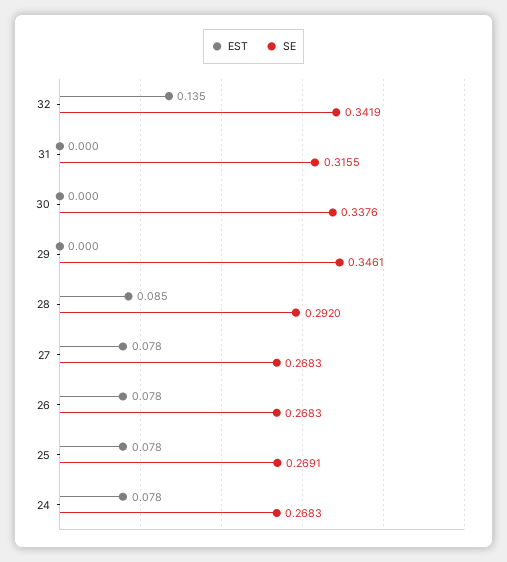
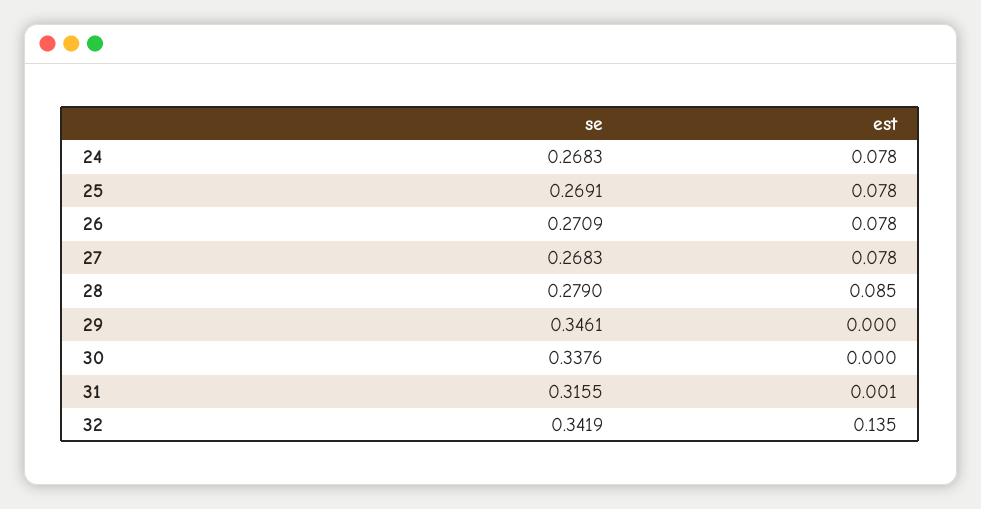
  {
    "EST": {
      "32": 0.135,
-     "31": 0,
+     "31": 0.001,
      "30": 0,
      "29": 0,
      "28": 0.085,
      "27": 0.078,
      "26": 0.078,
      "25": 0.078,
      "24": 0.078
    },
    "SE": {
      "32": 0.3419,
      "31": 0.3155,
      "30": 0.3376,
      "29": 0.3461,
-     "28": 0.292,
+     "28": 0.279,
      "27": 0.2683,
-     "26": 0.2683,
+     "26": 0.2709,
      "25": 0.2691,
      "24": 0.2683
    }
  }

